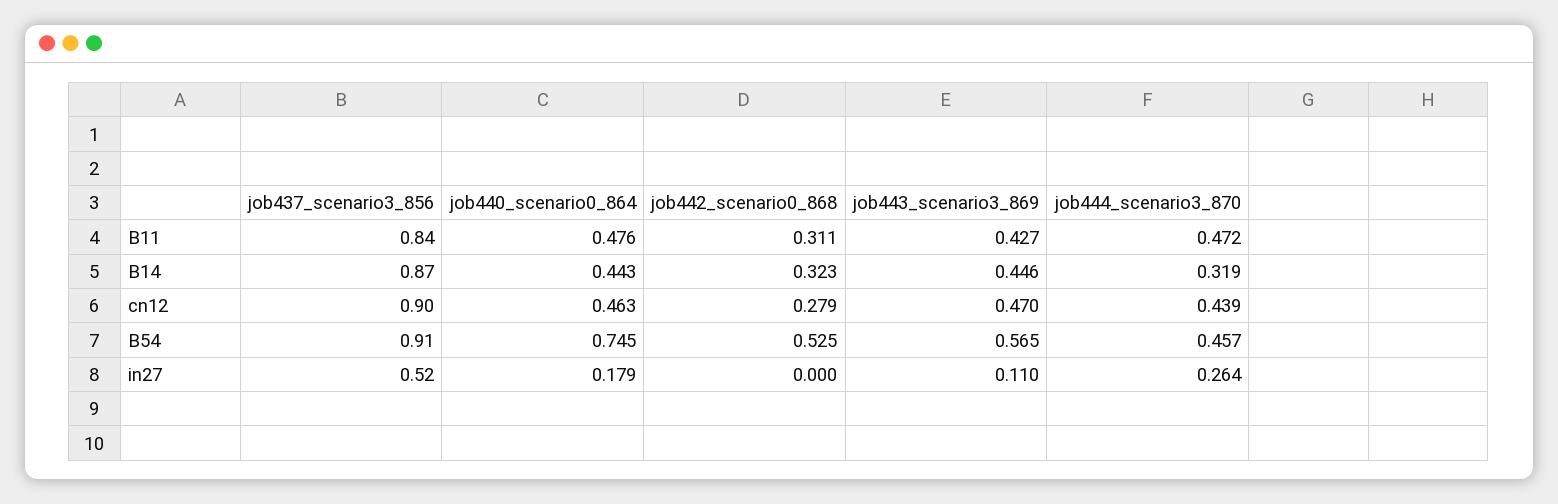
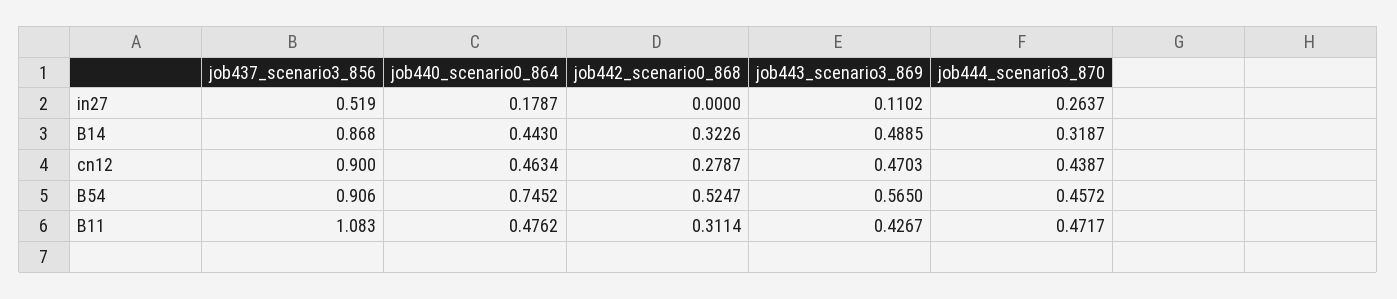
  {
    "job437_scenario3_856": {
-     "B11": 0.84,
+     "B11": 1.083,
      "B14": 0.868,
      "cn12": 0.9,
      "B54": 0.906,
      "in27": 0.519
    },
    "job440_scenario0_864": {
      "B11": 0.4762,
      "B14": 0.443,
      "cn12": 0.4634,
      "B54": 0.7452,
      "in27": 0.1787
    },
    "job442_scenario0_868": {
      "B11": 0.3114,
      "B14": 0.3226,
      "cn12": 0.2787,
      "B54": 0.5247,
      "in27": 0
    },
    "job443_scenario3_869": {
      "B11": 0.4267,
-     "B14": 0.446,
+     "B14": 0.4885,
      "cn12": 0.4703,
      "B54": 0.565,
      "in27": 0.1102
    },
    "job444_scenario3_870": {
      "B11": 0.4717,
      "B14": 0.3187,
      "cn12": 0.4387,
      "B54": 0.4572,
      "in27": 0.2637
    }
  }

